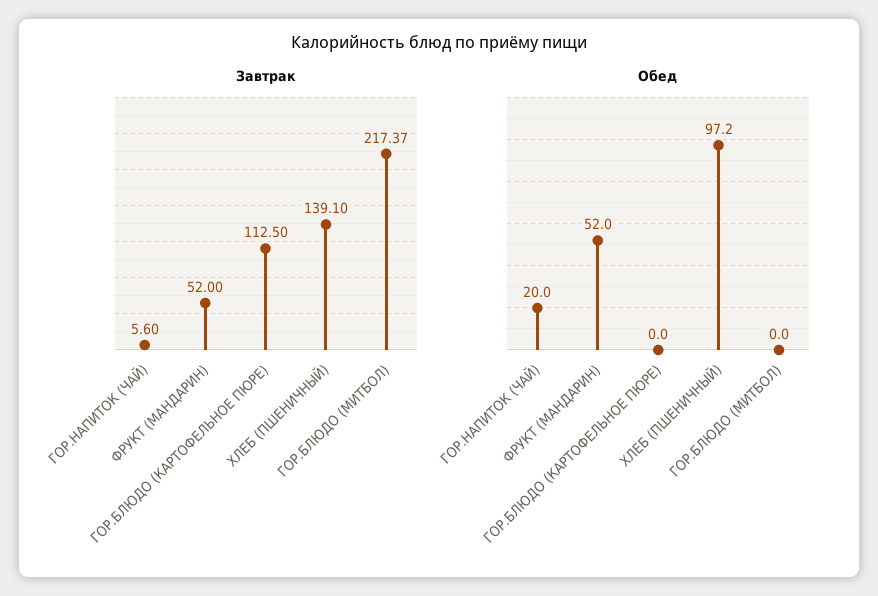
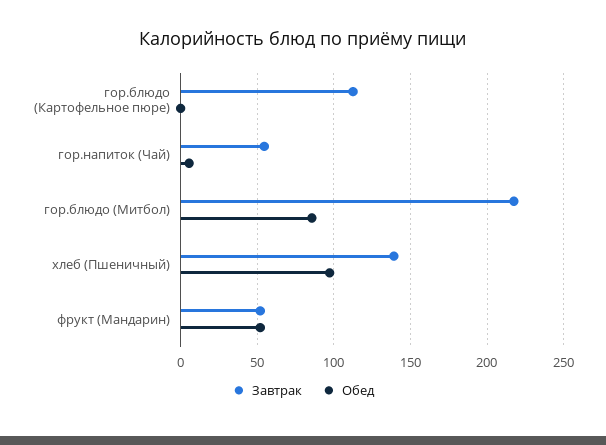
  {
    "Завтрак": {
-     "ГОР.НАПИТОК (ЧАЙ)": 5.6,
+     "ГОР.НАПИТОК (ЧАЙ)": 55,
      "ФРУКТ (МАНДАРИН)": 52,
      "ГОР.БЛЮДО (КАРТОФЕЛЬНОЕ ПЮРЕ)": 112.5,
      "ХЛЕБ (ПШЕНИЧНЫЙ)": 139.1,
      "ГОР.БЛЮДО (МИТБОЛ)": 217.37
    },
    "Обед": {
-     "ГОР.НАПИТОК (ЧАЙ)": 20,
+     "ГОР.НАПИТОК (ЧАЙ)": 5,
      "ФРУКТ (МАНДАРИН)": 52,
      "ГОР.БЛЮДО (КАРТОФЕЛЬНОЕ ПЮРЕ)": 0,
      "ХЛЕБ (ПШЕНИЧНЫЙ)": 97.2,
-     "ГОР.БЛЮДО (МИТБОЛ)": 0
+     "ГОР.БЛЮДО (МИТБОЛ)": 85
    }
  }

